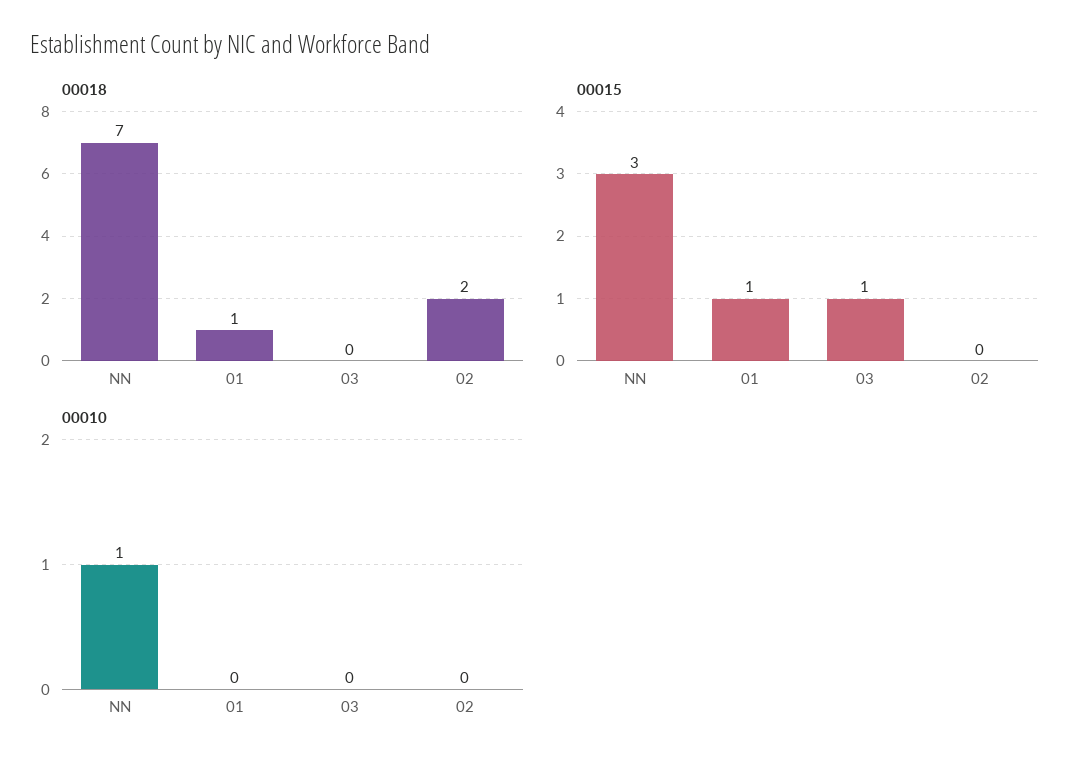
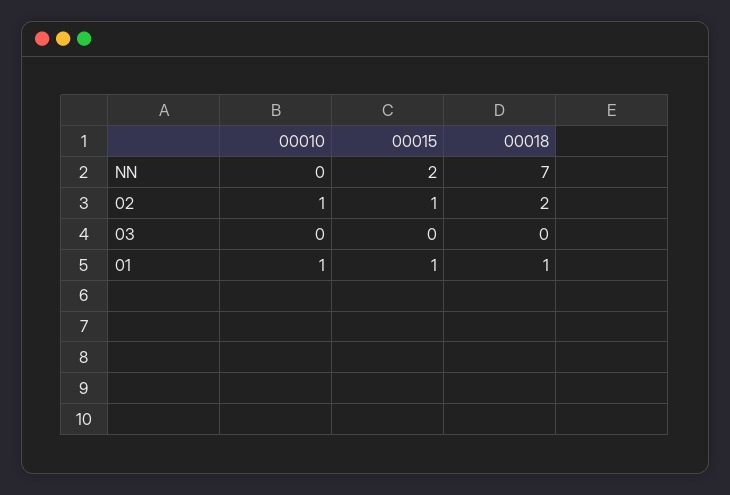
  {
    "00018": {
      "NN": 7,
      "01": 1,
      "03": 0,
      "02": 2
    },
    "00015": {
-     "NN": 3,
+     "NN": 2,
      "01": 1,
-     "03": 1,
+     "03": 0,
-     "02": 0
+     "02": 1
    },
    "00010": {
-     "NN": 1,
+     "NN": 0,
-     "01": 0,
+     "01": 1,
      "03": 0,
-     "02": 0
+     "02": 1
    }
  }

